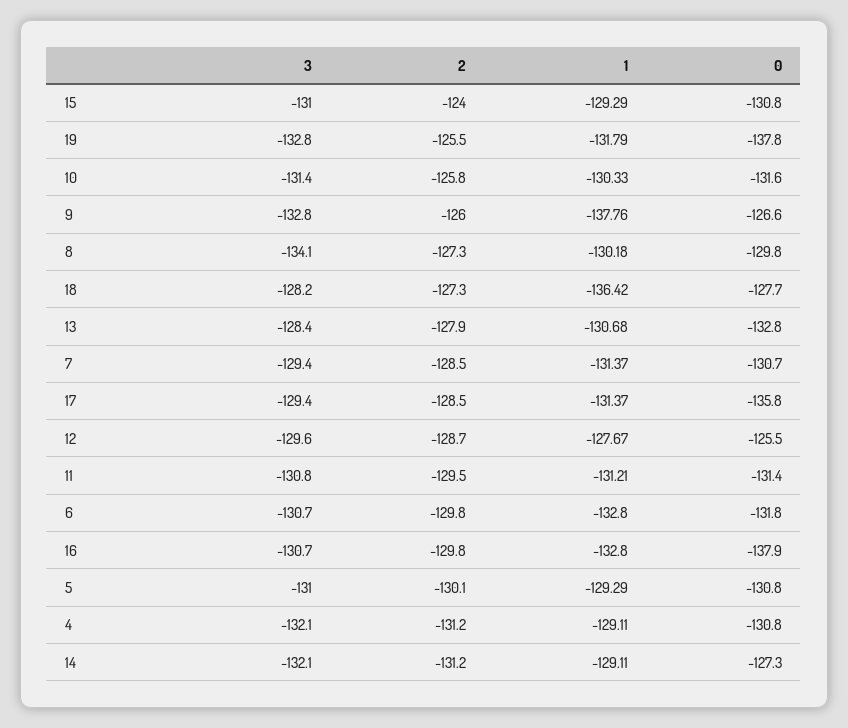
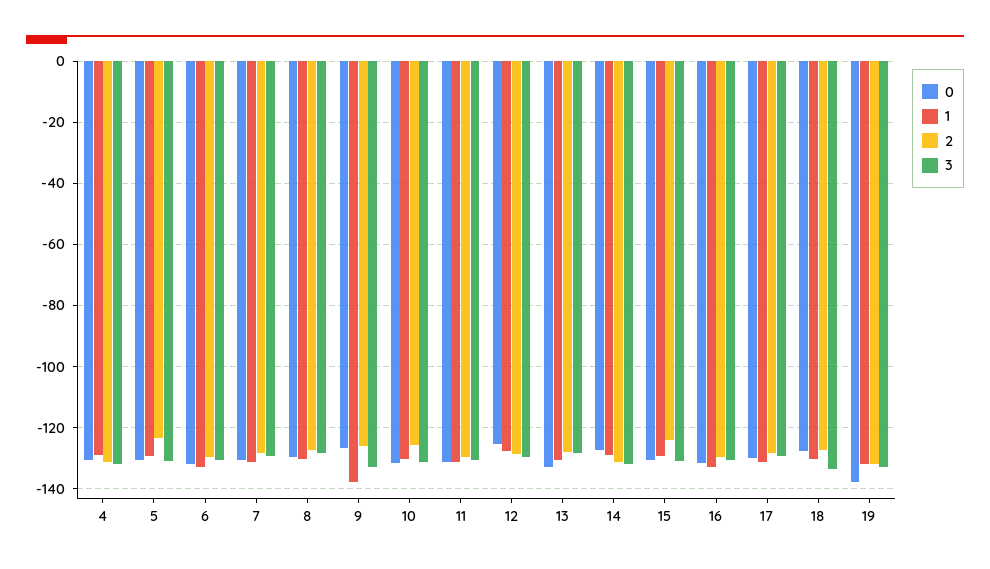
  {
    "3": {
      "15": -131,
      "19": -132.8,
      "10": -131.4,
      "9": -132.8,
-     "8": -134.1,
+     "8": -128,
-     "18": -128.2,
+     "18": -134,
      "13": -128.4,
      "7": -129.4,
      "17": -129.4,
      "12": -129.6,
      "11": -130.8,
      "6": -130.7,
      "16": -130.7,
      "5": -131,
      "4": -132.1,
      "14": -132.1
    },
    "2": {
      "15": -124,
-     "19": -125.5,
+     "19": -132,
      "10": -125.8,
      "9": -126,
      "8": -127.3,
      "18": -127.3,
      "13": -127.9,
      "7": -128.5,
      "17": -128.5,
      "12": -128.7,
      "11": -129.5,
      "6": -129.8,
      "16": -129.8,
-     "5": -130.1,
+     "5": -124,
      "4": -131.2,
      "14": -131.2
    },
    "1": {
      "15": -129.29,
      "19": -131.79,
      "10": -130.33,
      "9": -137.76,
      "8": -130.18,
-     "18": -136.42,
+     "18": -130,
      "13": -130.68,
      "7": -131.37,
      "17": -131.37,
      "12": -127.67,
      "11": -131.21,
      "6": -132.8,
      "16": -132.8,
      "5": -129.29,
      "4": -129.11,
      "14": -129.11
    },
    "0": {
      "15": -130.8,
      "19": -137.8,
      "10": -131.6,
      "9": -126.6,
      "8": -129.8,
      "18": -127.7,
      "13": -132.8,
      "7": -130.7,
-     "17": -135.8,
+     "17": -130,
      "12": -125.5,
      "11": -131.4,
      "6": -131.8,
-     "16": -137.9,
+     "16": -132,
      "5": -130.8,
      "4": -130.8,
      "14": -127.3
    }
  }

